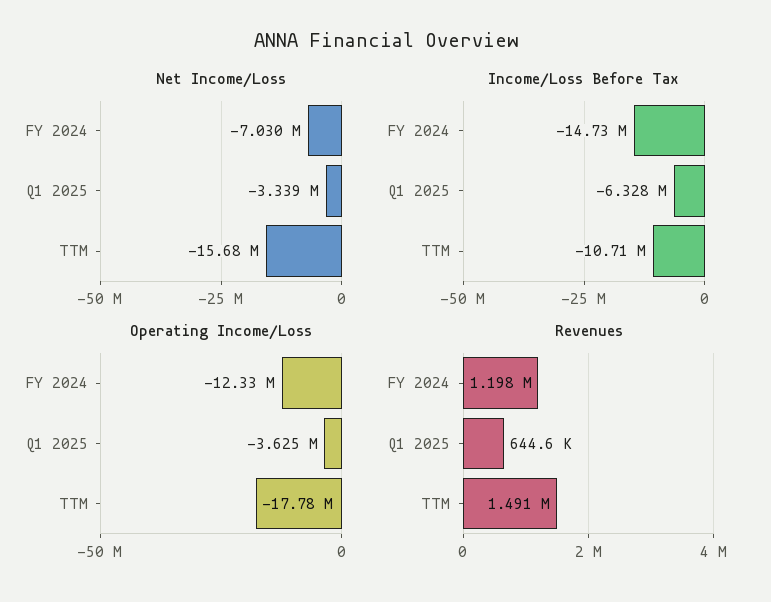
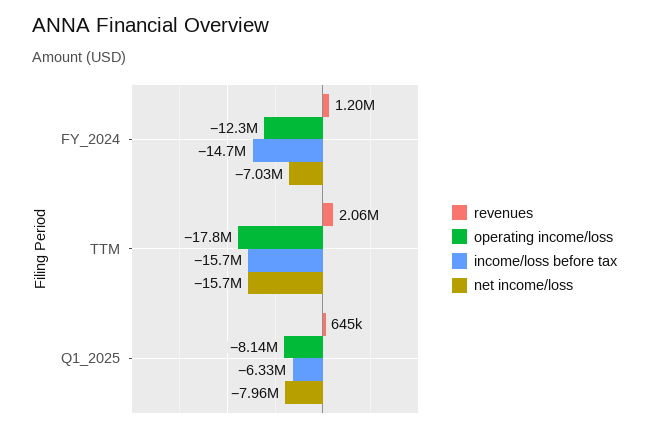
  {
    "Net Income/Loss": {
      "FY 2024": -7030000,
-     "Q1 2025": -3339000,
+     "Q1 2025": -7960000,
      "TTM": -15680000
    },
    "Income/Loss Before Tax": {
      "FY 2024": -14730000,
      "Q1 2025": -6328000,
-     "TTM": -10710000
+     "TTM": -15700000
    },
    "Operating Income/Loss": {
      "FY 2024": -12330000,
-     "Q1 2025": -3625000,
+     "Q1 2025": -8140000,
      "TTM": -17780000
    },
    "Revenues": {
      "FY 2024": 1198000,
      "Q1 2025": 644600,
-     "TTM": 1491000
+     "TTM": 2060000
    }
  }

